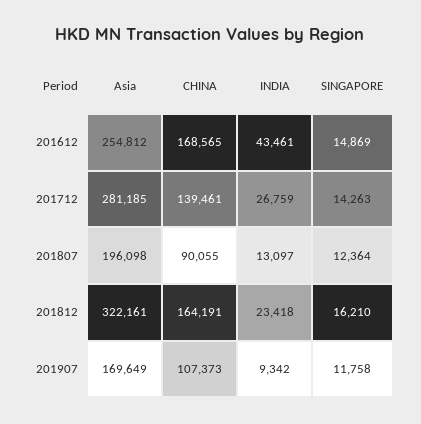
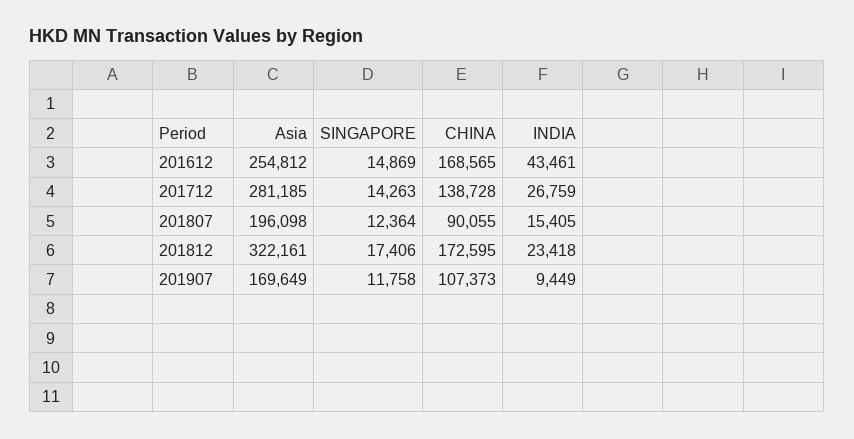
  {
    "Asia": {
      "201612": 254812,
      "201712": 281185,
      "201807": 196098,
      "201812": 322161,
      "201907": 169649
    },
    "CHINA": {
      "201612": 168565,
-     "201712": 139461,
+     "201712": 138728,
      "201807": 90055,
-     "201812": 164191,
+     "201812": 172595,
      "201907": 107373
    },
    "INDIA": {
      "201612": 43461,
      "201712": 26759,
-     "201807": 13097,
+     "201807": 15405,
      "201812": 23418,
-     "201907": 9342
+     "201907": 9449
    },
    "SINGAPORE": {
      "201612": 14869,
      "201712": 14263,
      "201807": 12364,
-     "201812": 16210,
+     "201812": 17406,
      "201907": 11758
    }
  }

